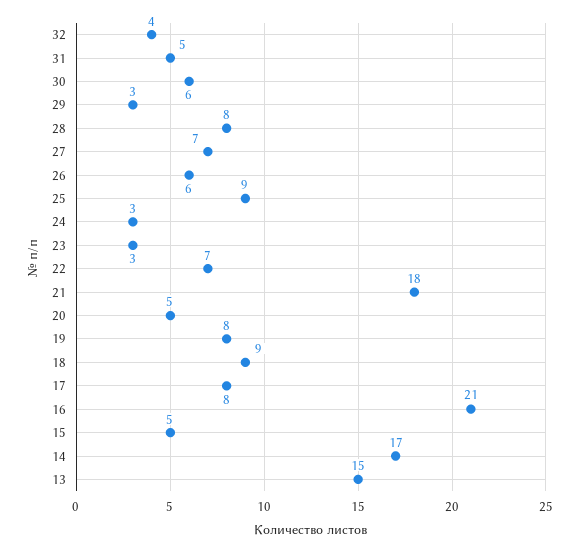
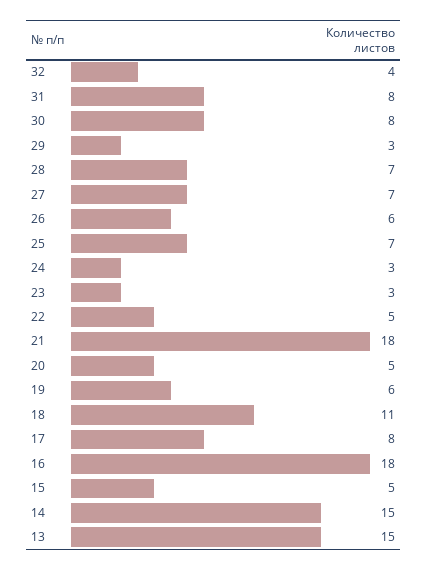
  {
    "32": 4,
-   "31": 5,
+   "31": 8,
-   "30": 6,
+   "30": 8,
    "29": 3,
-   "28": 8,
+   "28": 7,
    "27": 7,
    "26": 6,
-   "25": 9,
+   "25": 7,
    "24": 3,
    "23": 3,
-   "22": 7,
+   "22": 5,
    "21": 18,
    "20": 5,
-   "19": 8,
+   "19": 6,
-   "18": 9,
+   "18": 11,
    "17": 8,
-   "16": 21,
+   "16": 18,
    "15": 5,
-   "14": 17,
+   "14": 15,
    "13": 15
  }

